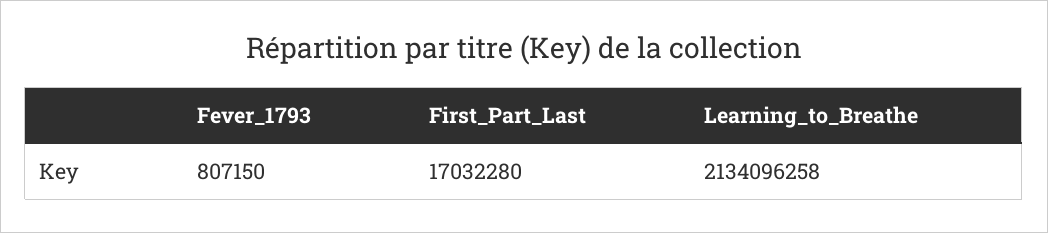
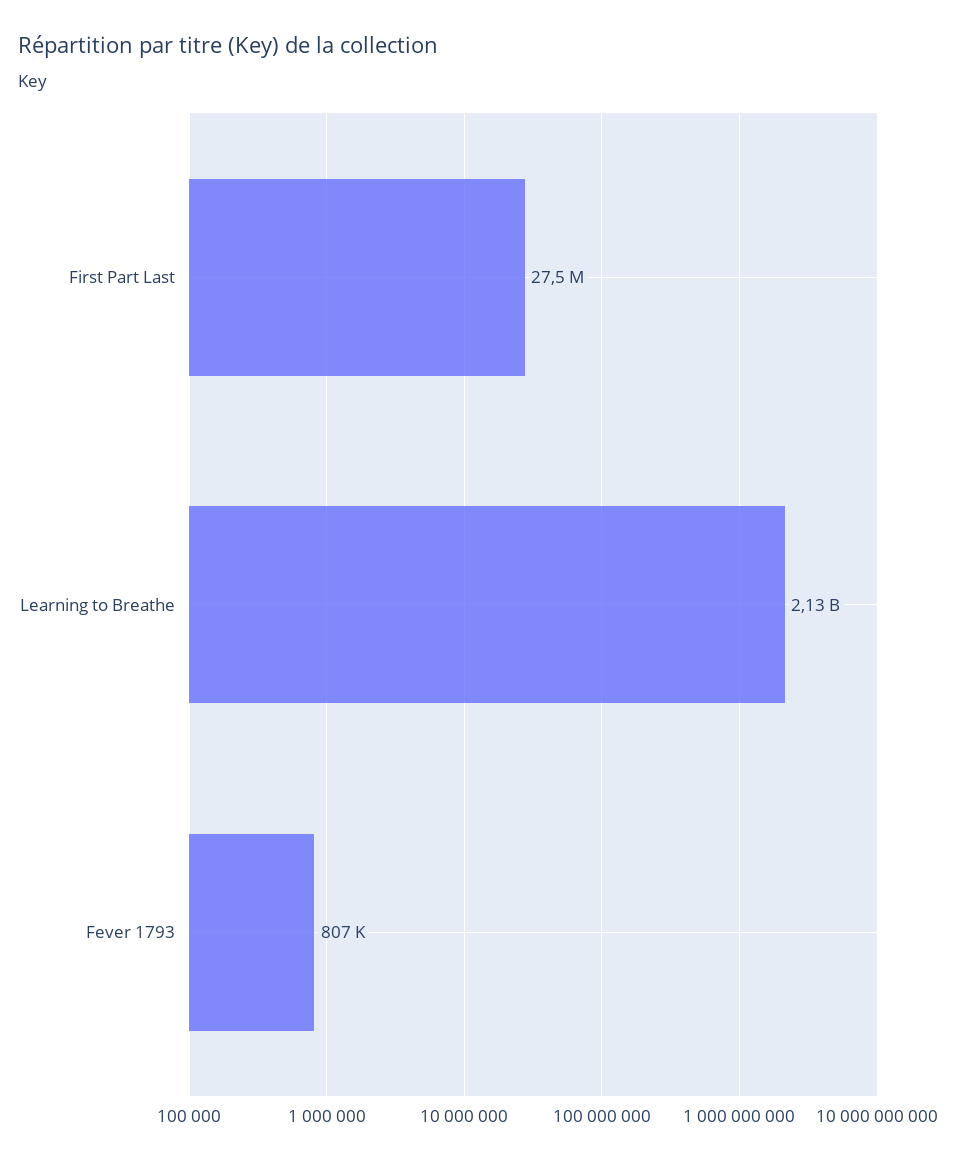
  {
    "Fever_1793": 807150,
-   "First_Part_Last": 17032280,
+   "First_Part_Last": 27500000,
    "Learning_to_Breathe": 2134096258
  }

